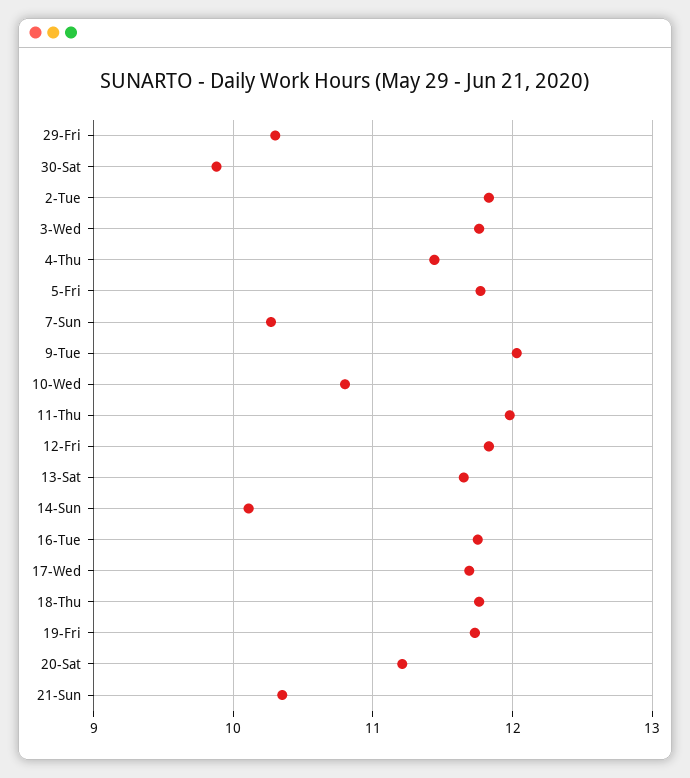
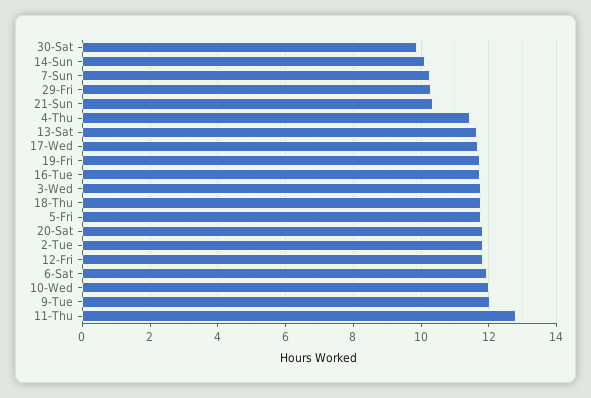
  {
    "29-Fri": 10.3,
    "30-Sat": 9.9,
    "2-Tue": 11.8,
    "3-Wed": 11.8,
    "4-Thu": 11.4,
    "5-Fri": 11.8,
    "7-Sun": 10.3,
    "9-Tue": 12,
-   "10-Wed": 10.8,
+   "10-Wed": 12,
-   "11-Thu": 12,
+   "11-Thu": 12.8,
    "12-Fri": 11.8,
    "13-Sat": 11.7,
    "14-Sun": 10.1,
    "16-Tue": 11.8,
    "17-Wed": 11.7,
    "18-Thu": 11.8,
    "19-Fri": 11.7,
-   "20-Sat": 11.2,
+   "20-Sat": 11.8,
-   "21-Sun": 10.4
+   "21-Sun": 10.4,
+   "6-Sat": 12
  }

